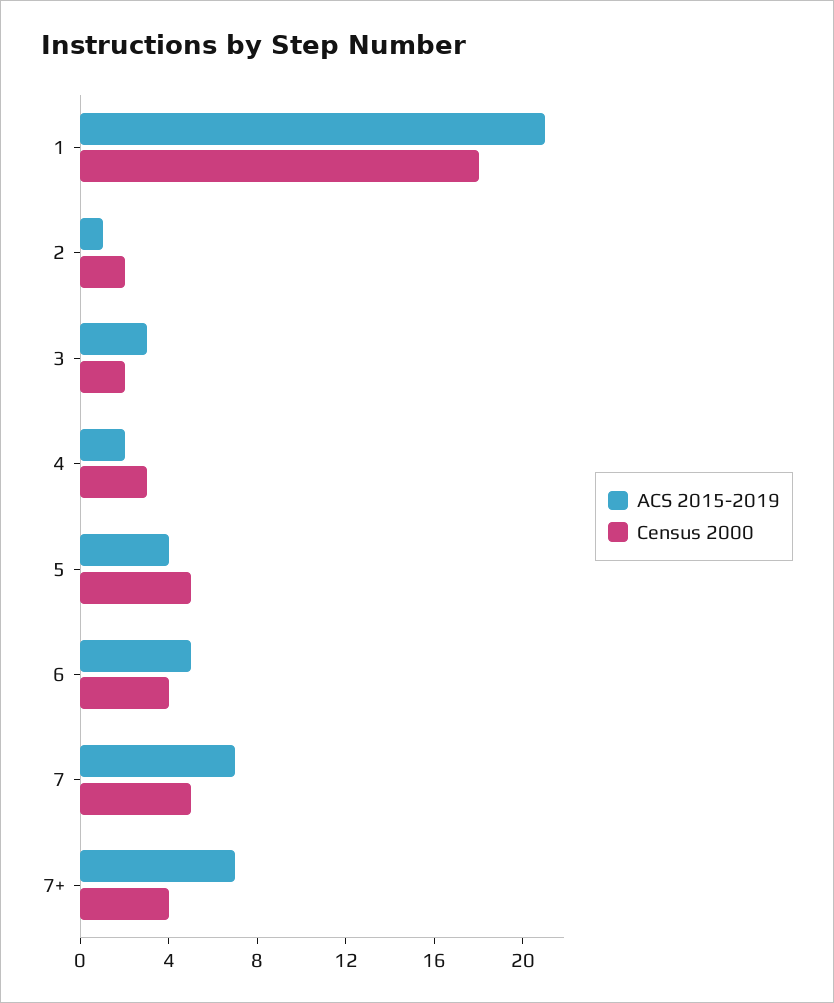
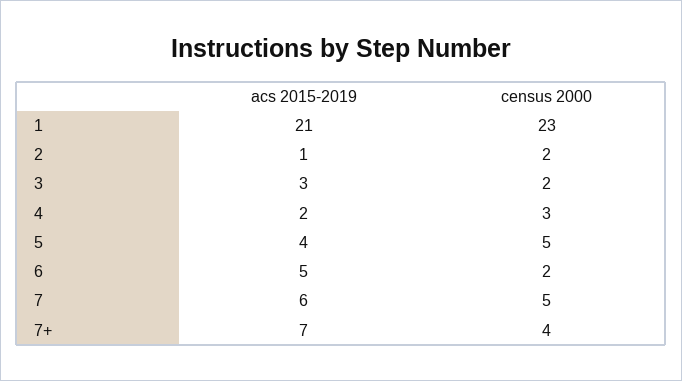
  {
    "ACS 2015-2019": {
      "1": 21,
      "2": 1,
      "3": 3,
      "4": 2,
      "5": 4,
      "6": 5,
-     "7": 7,
+     "7": 6,
      "7+": 7
    },
    "Census 2000": {
-     "1": 18,
+     "1": 23,
      "2": 2,
      "3": 2,
      "4": 3,
      "5": 5,
-     "6": 4,
+     "6": 2,
      "7": 5,
      "7+": 4
    }
  }

